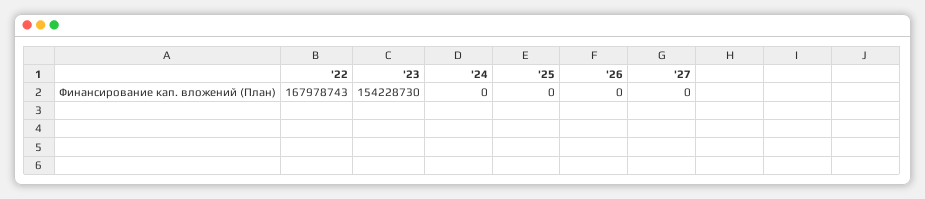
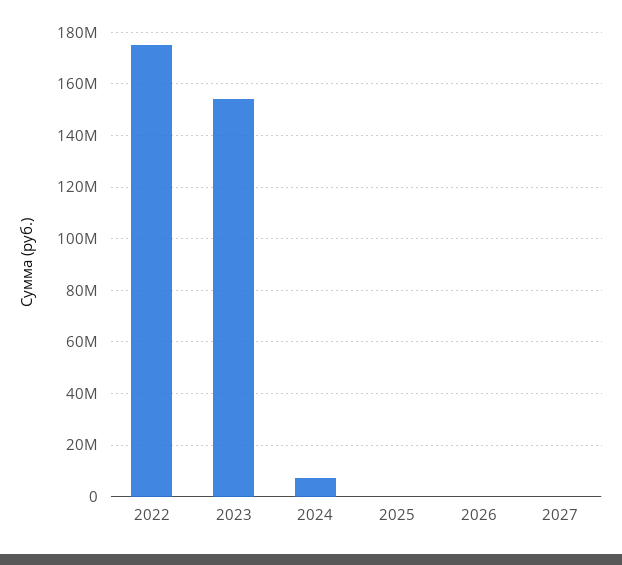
  {
-   "'22": 167978743,
+   "'22": 175000000,
    "'23": 154228730,
-   "'24": 0,
+   "'24": 7500000,
    "'25": 0,
    "'26": 0,
    "'27": 0
  }

